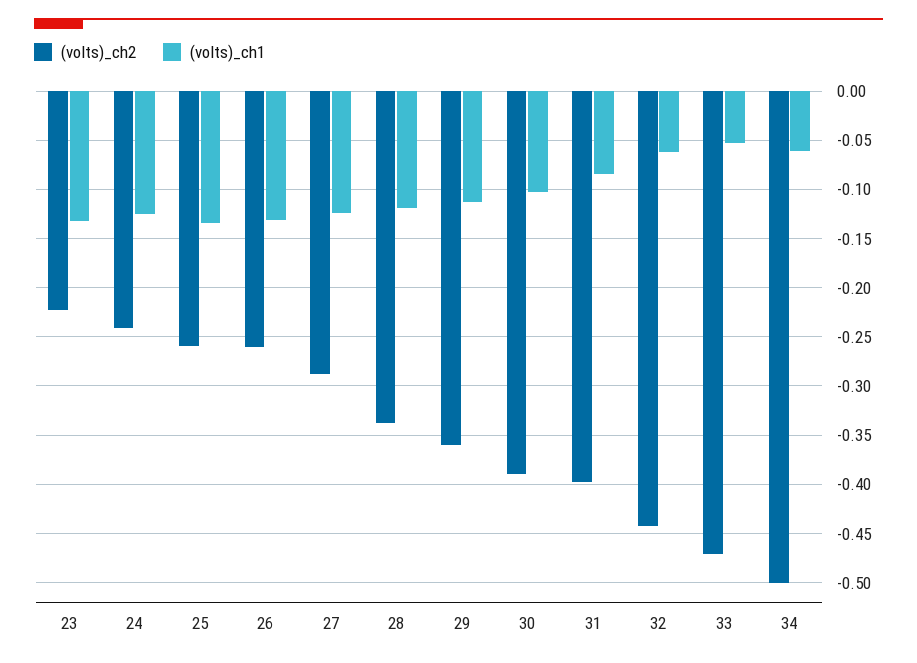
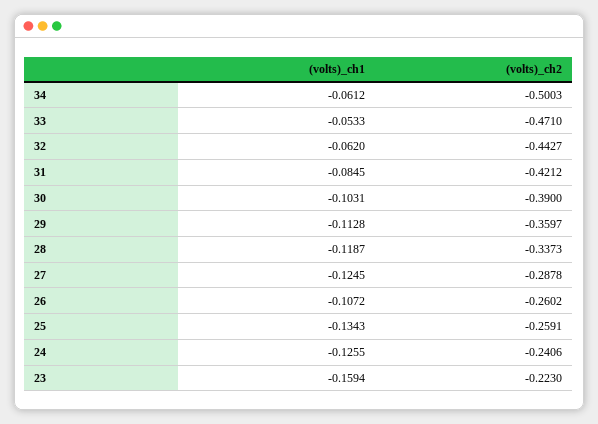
  {
    "(volts)_ch2": {
      "23": -0.223,
      "24": -0.2406,
      "25": -0.2591,
      "26": -0.2602,
      "27": -0.2878,
      "28": -0.3373,
      "29": -0.3597,
      "30": -0.39,
-     "31": -0.4,
+     "31": -0.4212,
      "32": -0.4427,
      "33": -0.471,
      "34": -0.5003
    },
    "(volts)_ch1": {
-     "23": -0.13,
+     "23": -0.1594,
      "24": -0.1255,
      "25": -0.1343,
-     "26": -0.13,
+     "26": -0.1072,
      "27": -0.1245,
      "28": -0.1187,
      "29": -0.1128,
      "30": -0.1031,
      "31": -0.0845,
      "32": -0.062,
      "33": -0.0533,
      "34": -0.0612
    }
  }

